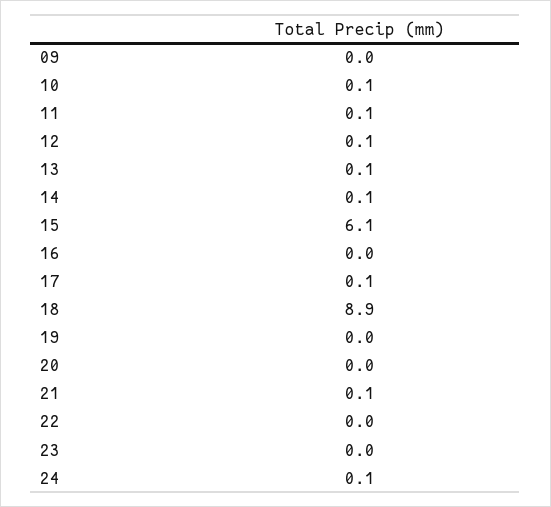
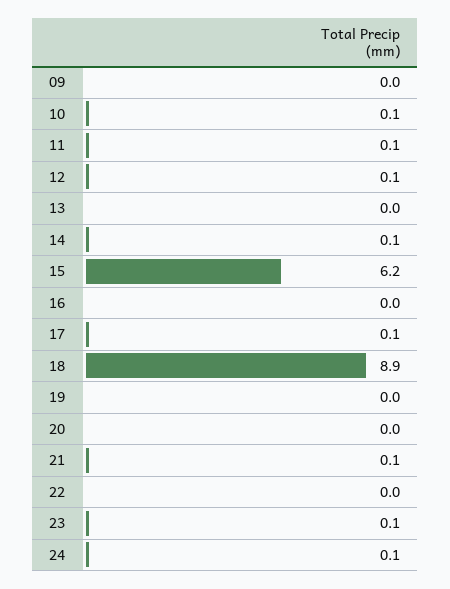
  {
    "09": 0,
    "10": 0.1,
    "11": 0.1,
    "12": 0.1,
-   "13": 0.1,
+   "13": 0,
    "14": 0.1,
-   "15": 6.1,
+   "15": 6.2,
    "16": 0,
    "17": 0.1,
    "18": 8.9,
    "19": 0,
    "20": 0,
    "21": 0.1,
    "22": 0,
-   "23": 0,
+   "23": 0.1,
    "24": 0.1
  }

